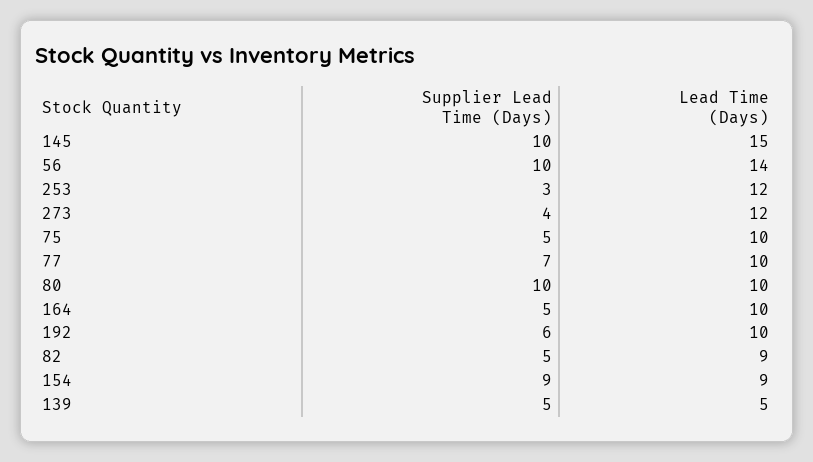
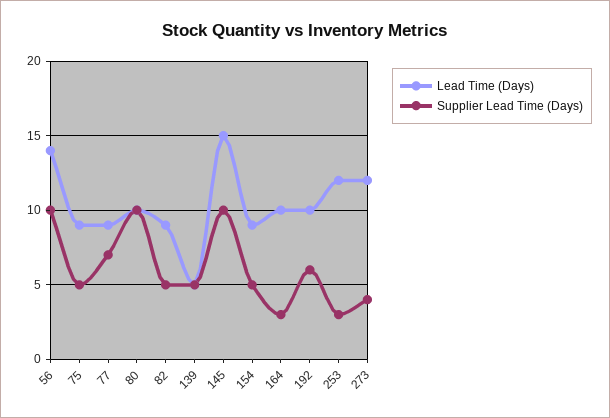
  {
    "Supplier Lead Time (Days)": {
      "145": 10,
      "56": 10,
      "253": 3,
      "273": 4,
      "75": 5,
      "77": 7,
      "80": 10,
-     "164": 5,
+     "164": 3,
      "192": 6,
      "82": 5,
-     "154": 9,
+     "154": 5,
      "139": 5
    },
    "Lead Time (Days)": {
      "145": 15,
      "56": 14,
      "253": 12,
      "273": 12,
-     "75": 10,
+     "75": 9,
-     "77": 10,
+     "77": 9,
      "80": 10,
      "164": 10,
      "192": 10,
      "82": 9,
      "154": 9,
      "139": 5
    }
  }

